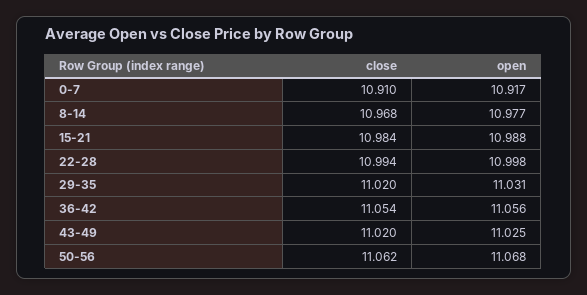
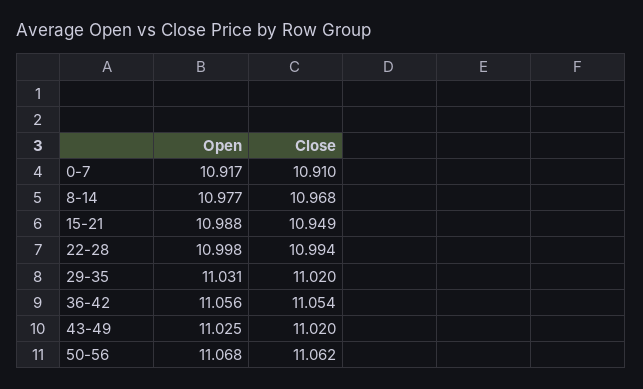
  {
    "close": {
      "0-7": 10.91,
      "8-14": 10.968,
-     "15-21": 10.984,
+     "15-21": 10.949,
      "22-28": 10.994,
      "29-35": 11.02,
      "36-42": 11.054,
      "43-49": 11.02,
      "50-56": 11.062
    },
    "open": {
      "0-7": 10.917,
      "8-14": 10.977,
      "15-21": 10.988,
      "22-28": 10.998,
      "29-35": 11.031,
      "36-42": 11.056,
      "43-49": 11.025,
      "50-56": 11.068
    }
  }

